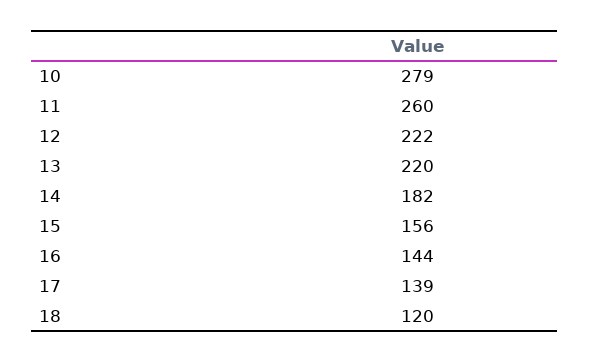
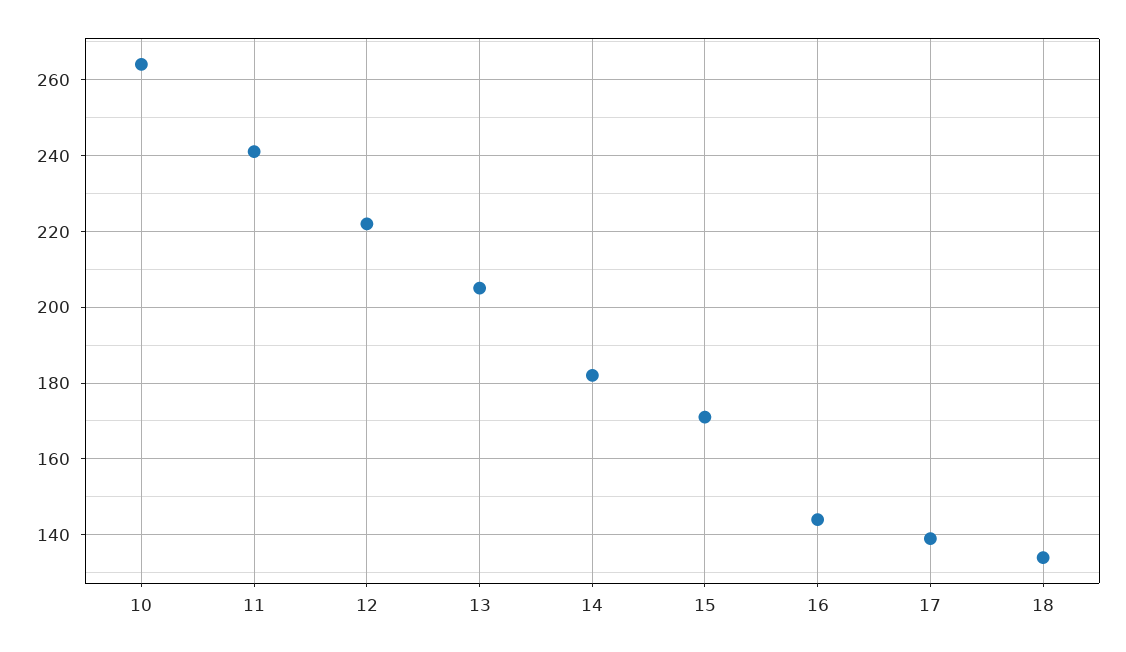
  {
-   "10": 279,
+   "10": 265,
-   "11": 260,
+   "11": 240,
    "12": 222,
-   "13": 220,
+   "13": 205,
    "14": 182,
-   "15": 156,
+   "15": 170,
    "16": 144,
    "17": 139,
-   "18": 120
+   "18": 135
  }

